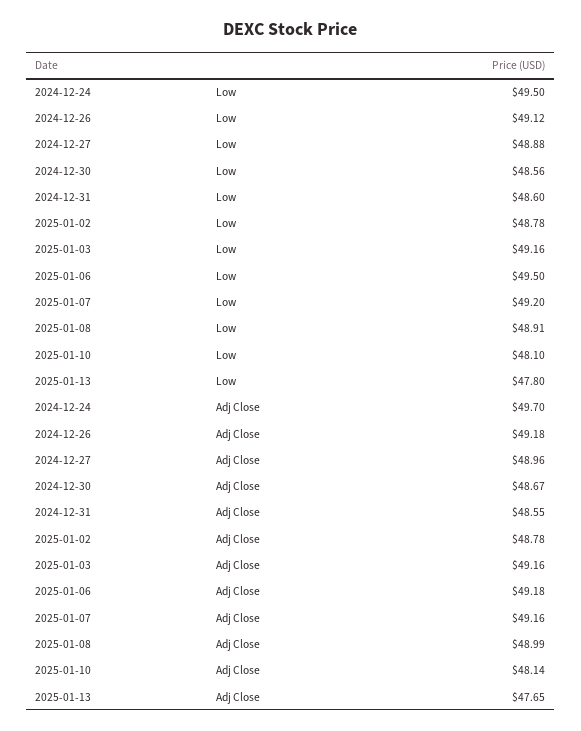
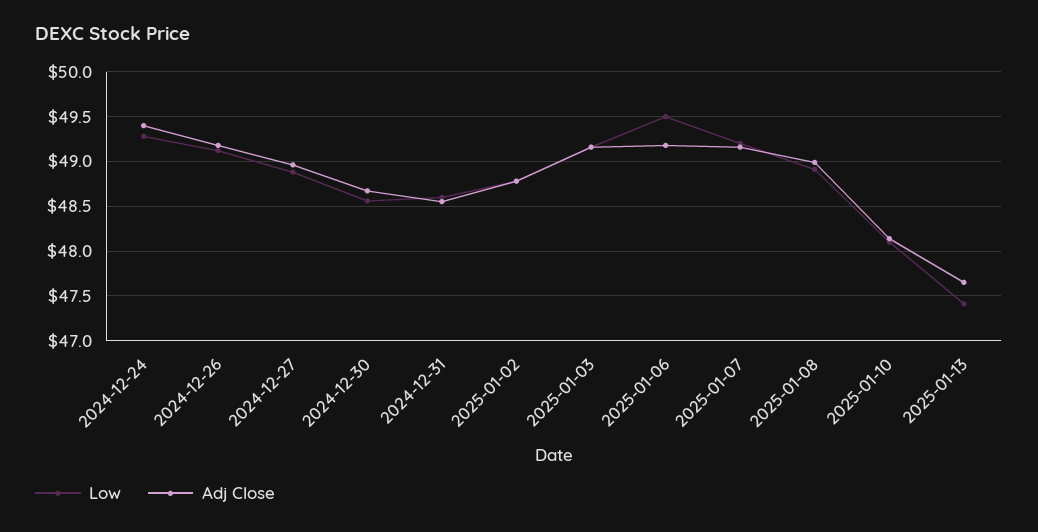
  {
    "Low": {
-     "2024-12-24": 49.5,
+     "2024-12-24": 49.3,
      "2024-12-26": 49.12,
      "2024-12-27": 48.88,
      "2024-12-30": 48.56,
      "2024-12-31": 48.6,
      "2025-01-02": 48.78,
      "2025-01-03": 49.16,
      "2025-01-06": 49.5,
      "2025-01-07": 49.2,
      "2025-01-08": 48.91,
      "2025-01-10": 48.1,
-     "2025-01-13": 47.8
+     "2025-01-13": 47.4
    },
    "Adj Close": {
-     "2024-12-24": 49.7,
+     "2024-12-24": 49.4,
      "2024-12-26": 49.18,
      "2024-12-27": 48.96,
      "2024-12-30": 48.67,
      "2024-12-31": 48.55,
      "2025-01-02": 48.78,
      "2025-01-03": 49.16,
      "2025-01-06": 49.18,
      "2025-01-07": 49.16,
      "2025-01-08": 48.99,
      "2025-01-10": 48.14,
      "2025-01-13": 47.65
    }
  }

